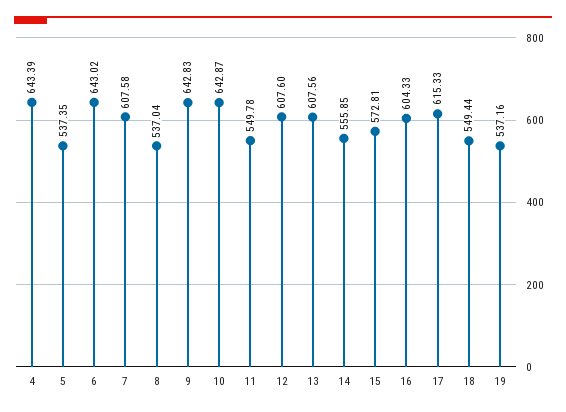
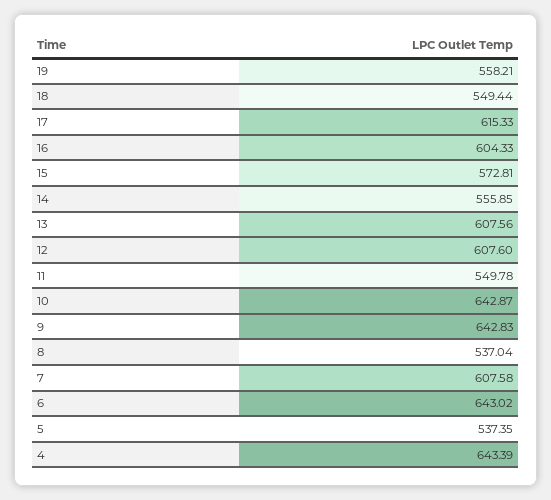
  {
    "4": 643.39,
    "5": 537.35,
    "6": 643.02,
    "7": 607.58,
    "8": 537.04,
    "9": 642.83,
    "10": 642.87,
    "11": 549.78,
    "12": 607.6,
    "13": 607.56,
    "14": 555.85,
    "15": 572.81,
    "16": 604.33,
    "17": 615.33,
    "18": 549.44,
-   "19": 537.16
+   "19": 558.21
  }

